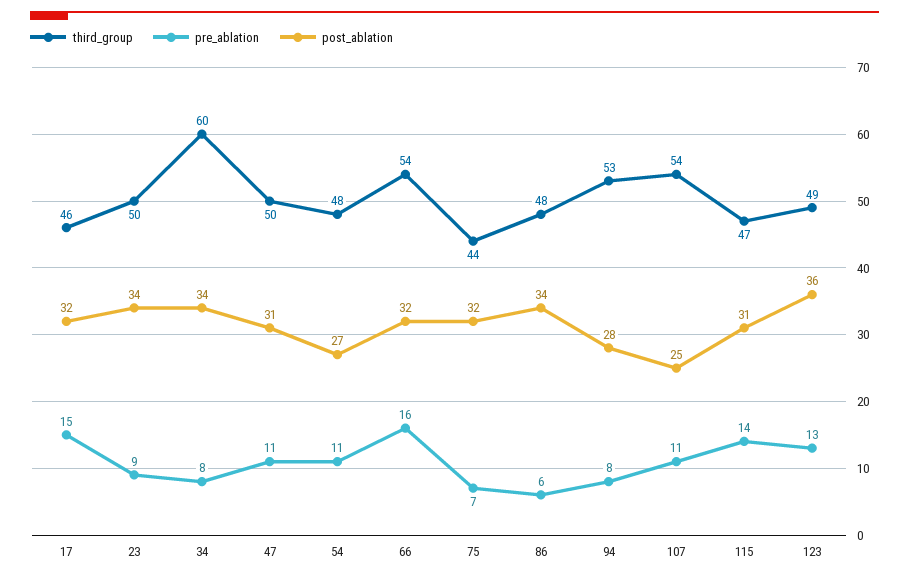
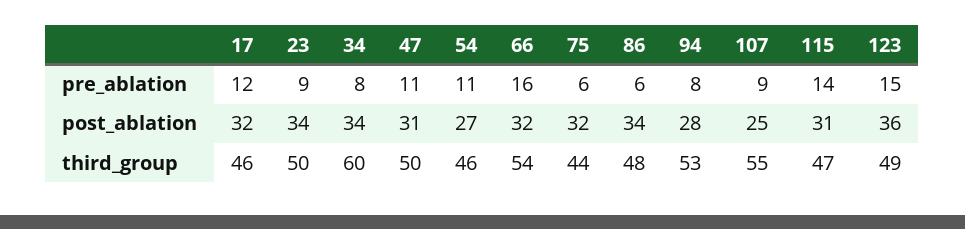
  {
    "third_group": {
      "17": 46,
      "23": 50,
      "34": 60,
      "47": 50,
-     "54": 48,
+     "54": 46,
      "66": 54,
      "75": 44,
      "86": 48,
      "94": 53,
-     "107": 54,
+     "107": 55,
      "115": 47,
      "123": 49
    },
    "pre_ablation": {
-     "17": 15,
+     "17": 12,
      "23": 9,
      "34": 8,
      "47": 11,
      "54": 11,
      "66": 16,
-     "75": 7,
+     "75": 6,
      "86": 6,
      "94": 8,
-     "107": 11,
+     "107": 9,
      "115": 14,
-     "123": 13
+     "123": 15
    },
    "post_ablation": {
      "17": 32,
      "23": 34,
      "34": 34,
      "47": 31,
      "54": 27,
      "66": 32,
      "75": 32,
      "86": 34,
      "94": 28,
      "107": 25,
      "115": 31,
      "123": 36
    }
  }

